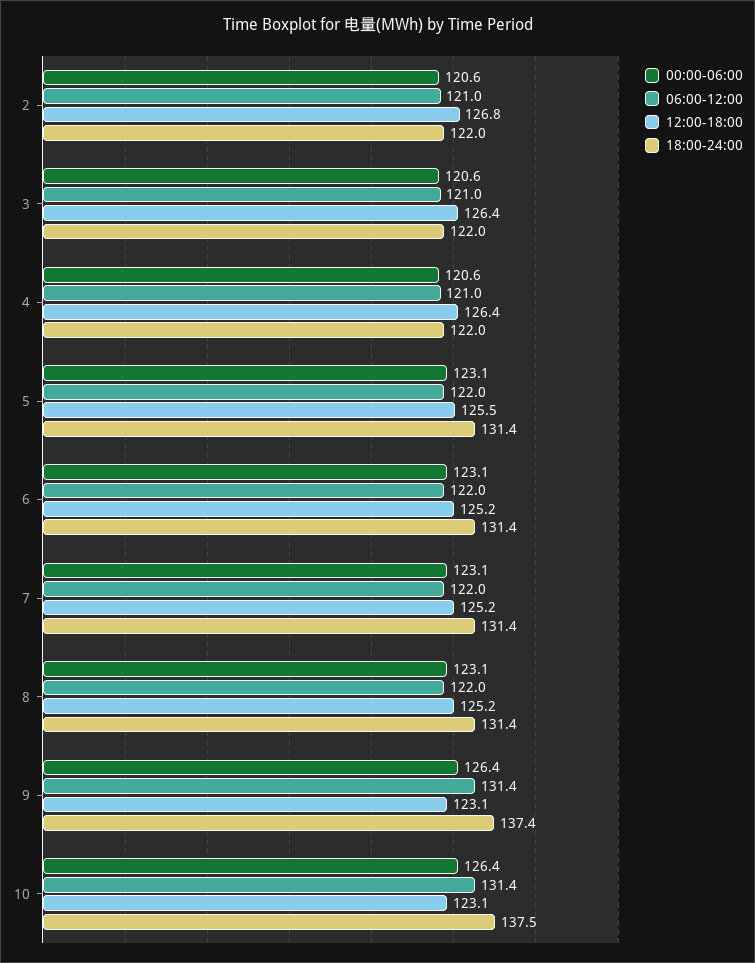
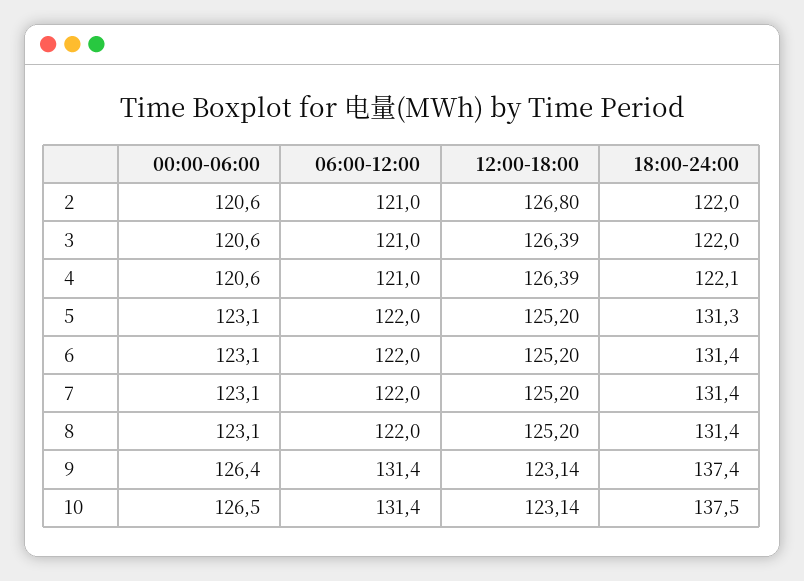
  {
    "00:00-06:00": {
      "2": 120.6,
      "3": 120.6,
      "4": 120.6,
      "5": 123.1,
      "6": 123.1,
      "7": 123.1,
      "8": 123.1,
      "9": 126.4,
-     "10": 126.4
+     "10": 126.5
    },
    "06:00-12:00": {
      "2": 121,
      "3": 121,
      "4": 121,
      "5": 122,
      "6": 122,
      "7": 122,
      "8": 122,
      "9": 131.4,
      "10": 131.4
    },
    "12:00-18:00": {
      "2": 126.8,
      "3": 126.39,
      "4": 126.39,
-     "5": 125.5,
+     "5": 125.2,
      "6": 125.2,
      "7": 125.2,
      "8": 125.2,
      "9": 123.14,
      "10": 123.14
    },
    "18:00-24:00": {
      "2": 122,
      "3": 122,
-     "4": 122,
+     "4": 122.1,
-     "5": 131.4,
+     "5": 131.3,
      "6": 131.4,
      "7": 131.4,
      "8": 131.4,
      "9": 137.4,
      "10": 137.5
    }
  }

